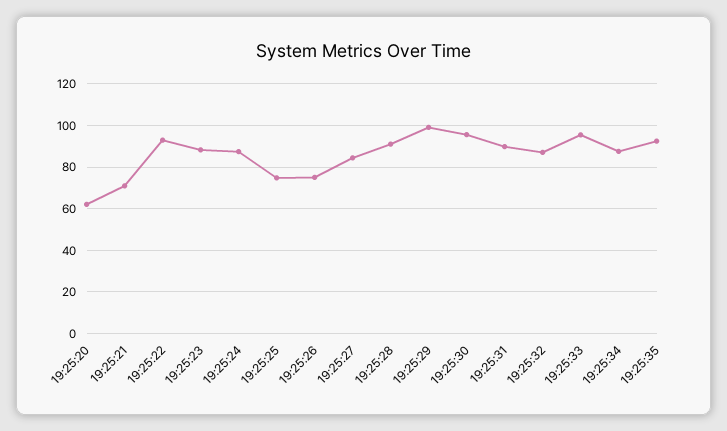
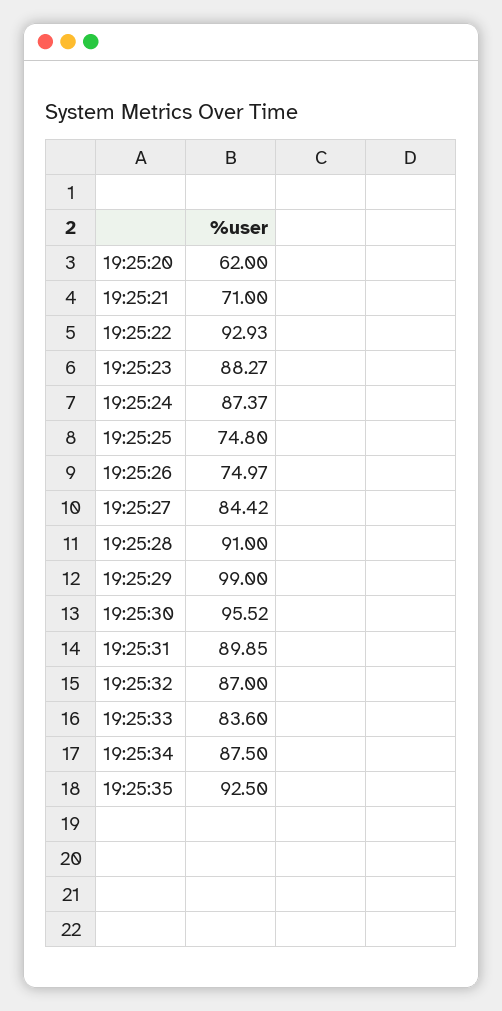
  {
    "19:25:20": 62,
    "19:25:21": 71,
    "19:25:22": 92.93,
    "19:25:23": 88.27,
    "19:25:24": 87.37,
    "19:25:25": 74.8,
    "19:25:26": 74.97,
    "19:25:27": 84.42,
    "19:25:28": 91,
    "19:25:29": 99,
    "19:25:30": 95.52,
    "19:25:31": 89.85,
    "19:25:32": 87,
-   "19:25:33": 95,
+   "19:25:33": 83.6,
    "19:25:34": 87.5,
    "19:25:35": 92.5
  }

